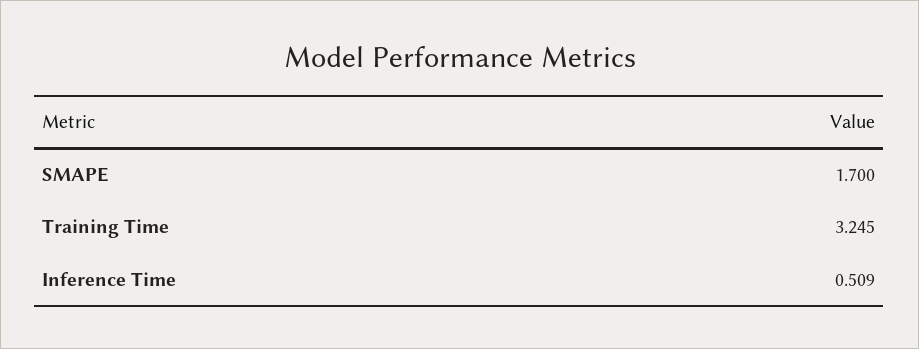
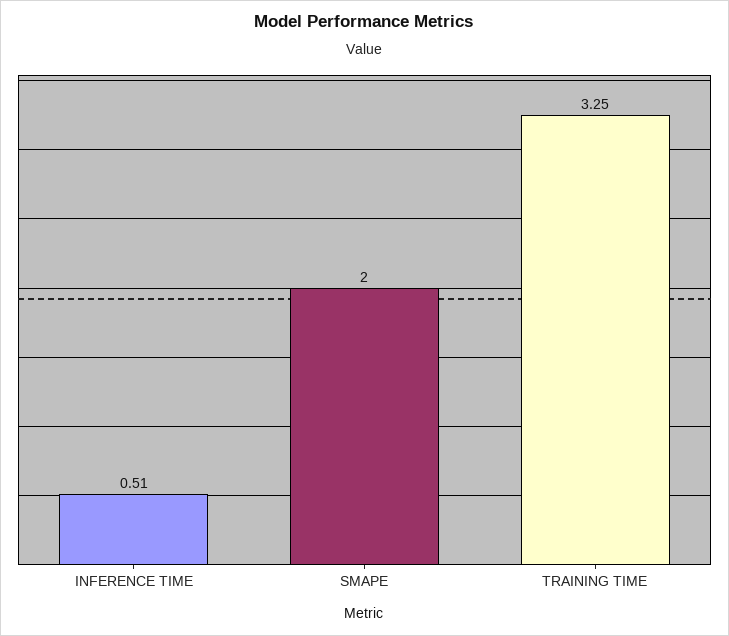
  {
-   "SMAPE": 1.7,
+   "SMAPE": 2,
    "Training Time": 3.245,
    "Inference Time": 0.509
  }

